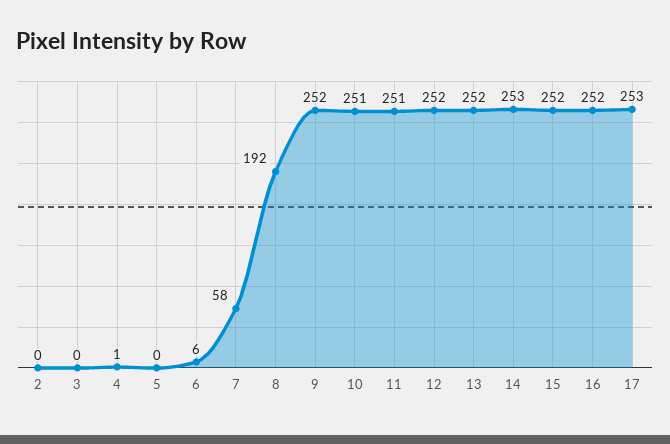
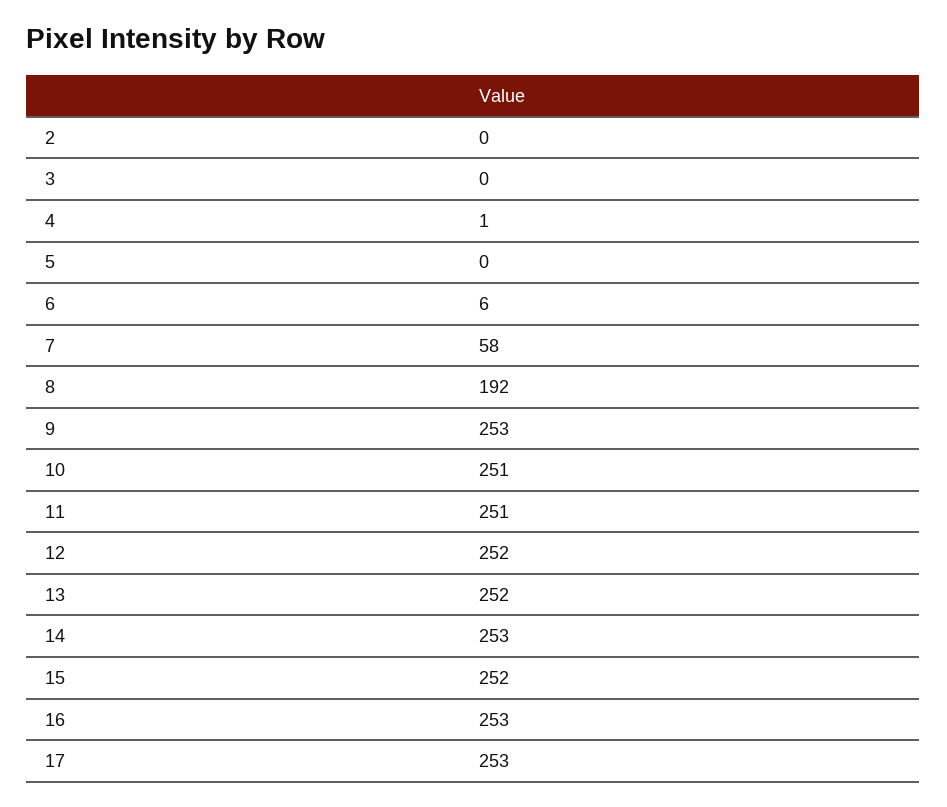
  {
    "2": 0,
    "3": 0,
    "4": 1,
    "5": 0,
    "6": 6,
    "7": 58,
    "8": 192,
-   "9": 252,
+   "9": 253,
    "10": 251,
    "11": 251,
    "12": 252,
    "13": 252,
    "14": 253,
    "15": 252,
-   "16": 252,
+   "16": 253,
    "17": 253
  }

